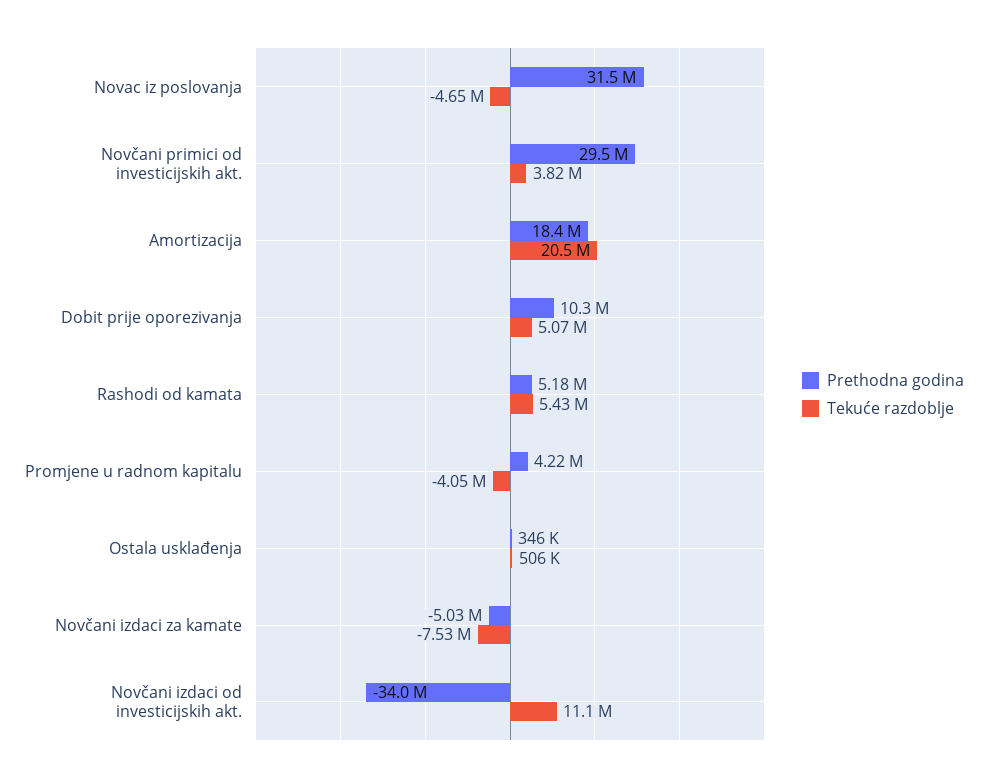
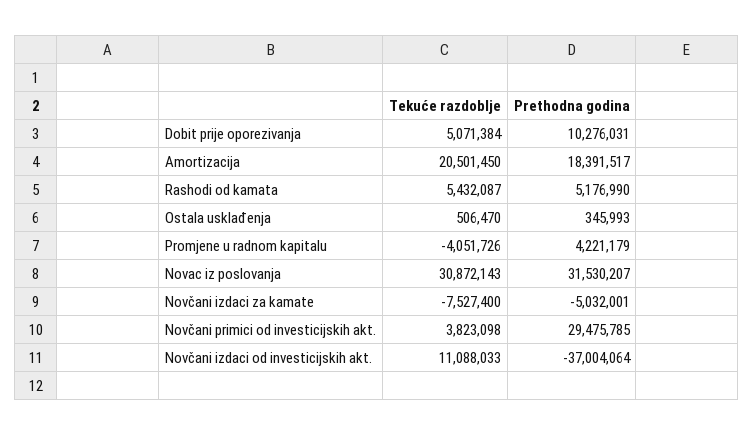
  {
    "Prethodna godina": {
      "Novac iz poslovanja": 31530207,
      "Novčani primici od investicijskih akt.": 29475785,
      "Amortizacija": 18391517,
      "Dobit prije oporezivanja": 10276031,
      "Rashodi od kamata": 5176990,
      "Promjene u radnom kapitalu": 4221179,
      "Ostala usklađenja": 345993,
      "Novčani izdaci za kamate": -5032001,
-     "Novčani izdaci od investicijskih akt.": -34000000
+     "Novčani izdaci od investicijskih akt.": -37004064
    },
    "Tekuće razdoblje": {
-     "Novac iz poslovanja": -4650000,
+     "Novac iz poslovanja": 30872143,
      "Novčani primici od investicijskih akt.": 3823098,
      "Amortizacija": 20501450,
      "Dobit prije oporezivanja": 5071384,
      "Rashodi od kamata": 5432087,
      "Promjene u radnom kapitalu": -4051726,
      "Ostala usklađenja": 506470,
      "Novčani izdaci za kamate": -7527400,
      "Novčani izdaci od investicijskih akt.": 11088033
    }
  }

